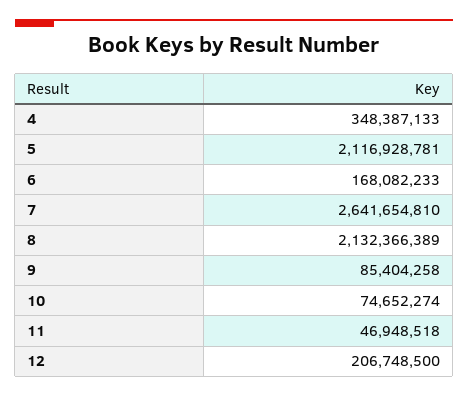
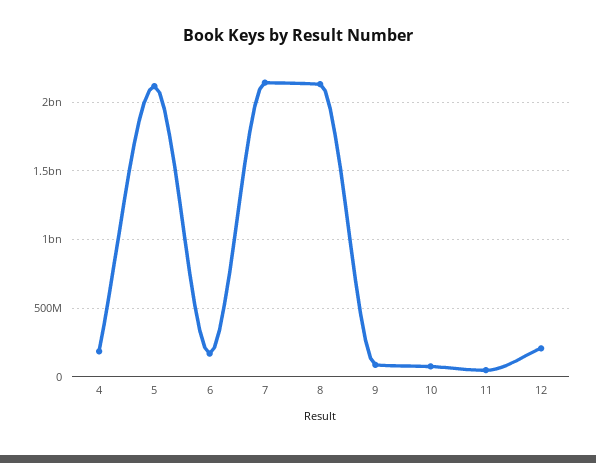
  {
-   "4": 348387133,
+   "4": 200000000,
    "5": 2116928781,
    "6": 168082233,
-   "7": 2641654810,
+   "7": 2150000000,
    "8": 2132366389,
    "9": 85404258,
    "10": 74652274,
    "11": 46948518,
    "12": 206748500
  }

